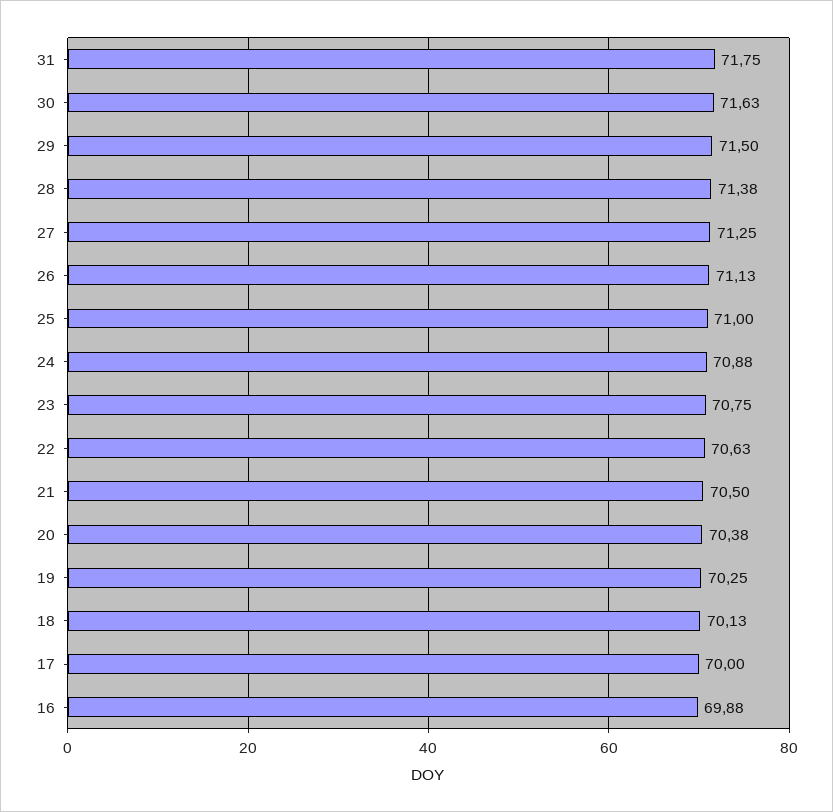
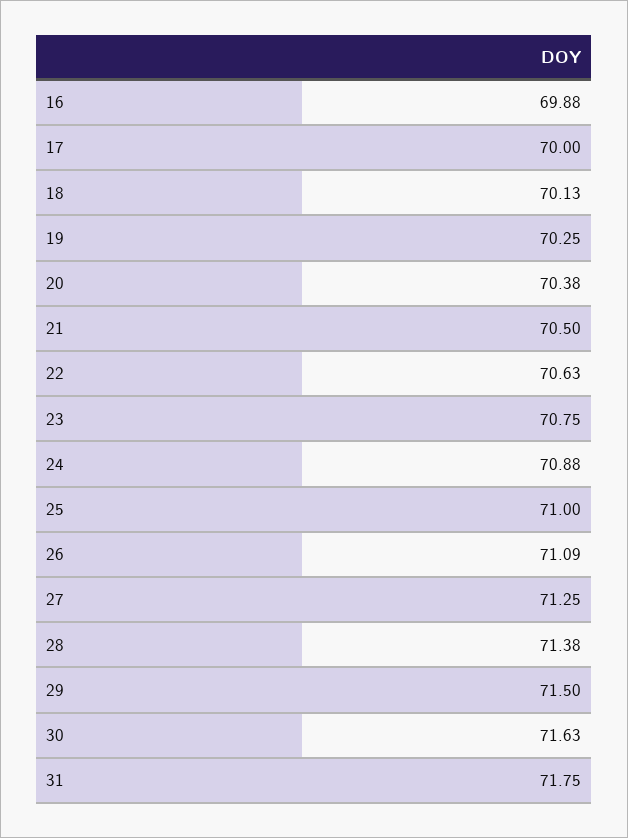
  {
    "31": 71.75,
    "30": 71.63,
    "29": 71.5,
    "28": 71.38,
    "27": 71.25,
-   "26": 71.13,
+   "26": 71.09,
    "25": 71,
    "24": 70.88,
    "23": 70.75,
    "22": 70.63,
    "21": 70.5,
    "20": 70.38,
    "19": 70.25,
    "18": 70.13,
    "17": 70,
    "16": 69.88
  }

